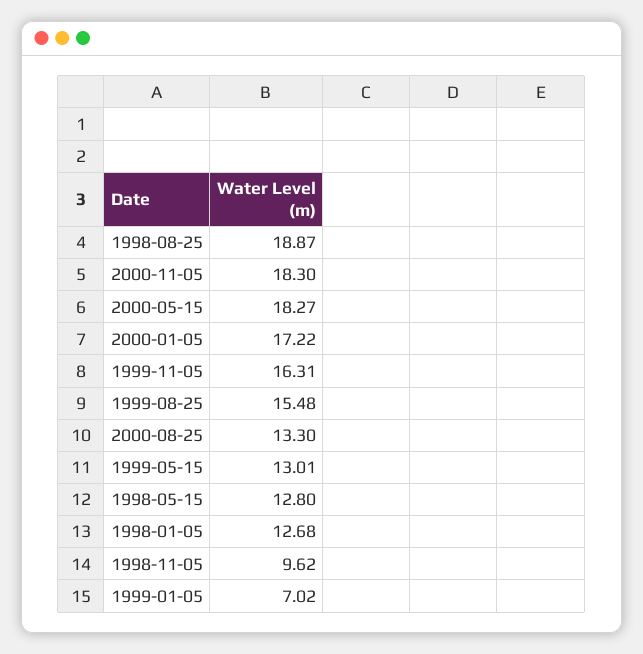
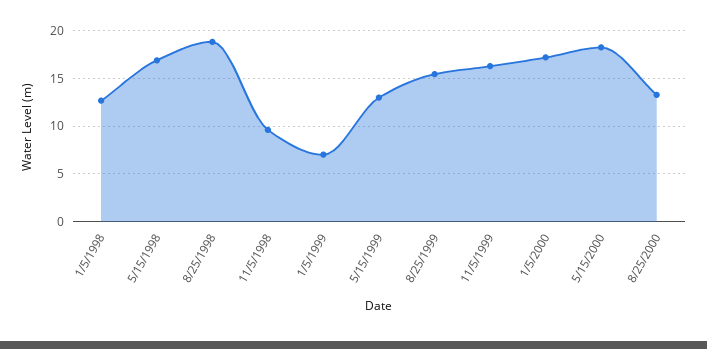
  {
    "1998-08-25": 18.87,
-   "2000-11-05": 18.3,
    "2000-05-15": 18.27,
    "2000-01-05": 17.22,
    "1999-11-05": 16.31,
    "1999-08-25": 15.48,
    "2000-08-25": 13.3,
    "1999-05-15": 13.01,
-   "1998-05-15": 12.8,
+   "1998-05-15": 17,
    "1998-01-05": 12.68,
    "1998-11-05": 9.62,
    "1999-01-05": 7.02
  }

